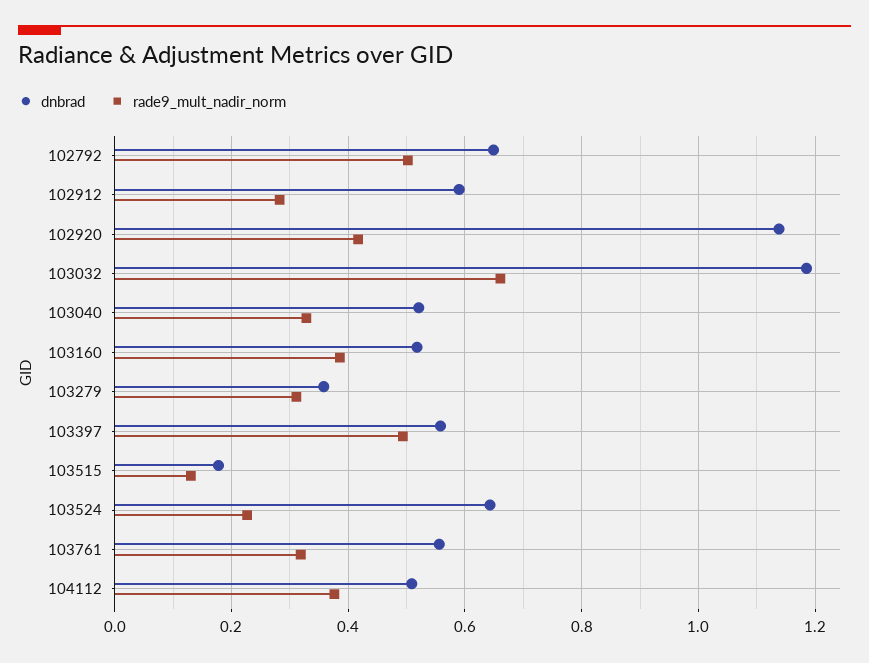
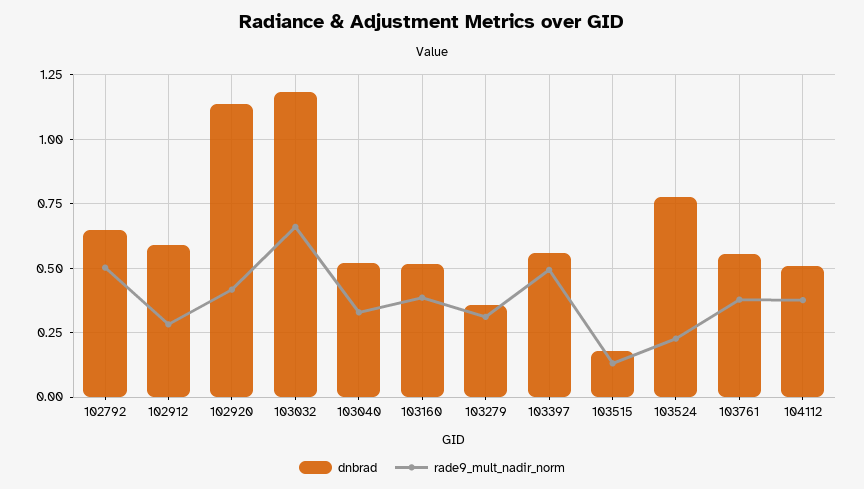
  {
    "dnbrad": {
      "102792": 0.64,
      "102912": 0.6,
      "102920": 1.14,
      "103032": 1.18,
      "103040": 0.52,
      "103160": 0.52,
      "103279": 0.36,
      "103397": 0.56,
      "103515": 0.18,
-     "103524": 0.64,
+     "103524": 0.775,
      "103761": 0.56,
      "104112": 0.5
    },
    "rade9_mult_nadir_norm": {
      "102792": 0.5,
      "102912": 0.28,
      "102920": 0.42,
      "103032": 0.66,
      "103040": 0.32,
      "103160": 0.38,
      "103279": 0.32,
      "103397": 0.5,
      "103515": 0.14,
      "103524": 0.22,
-     "103761": 0.32,
+     "103761": 0.375,
      "104112": 0.38
    }
  }

